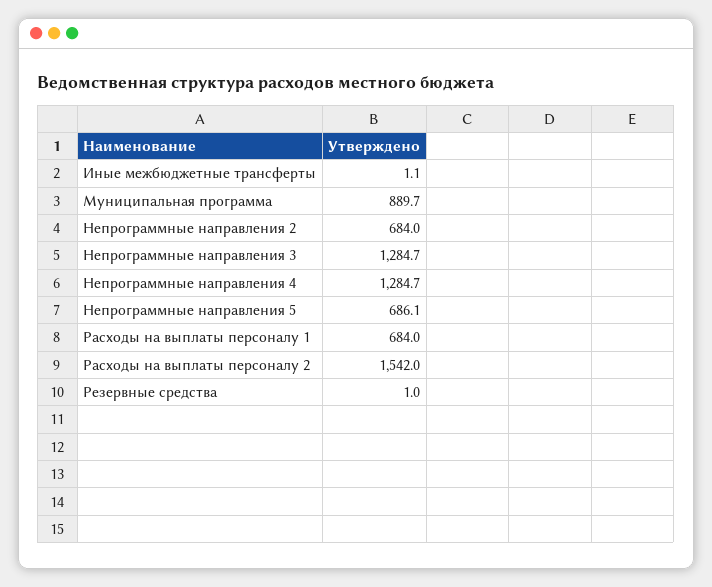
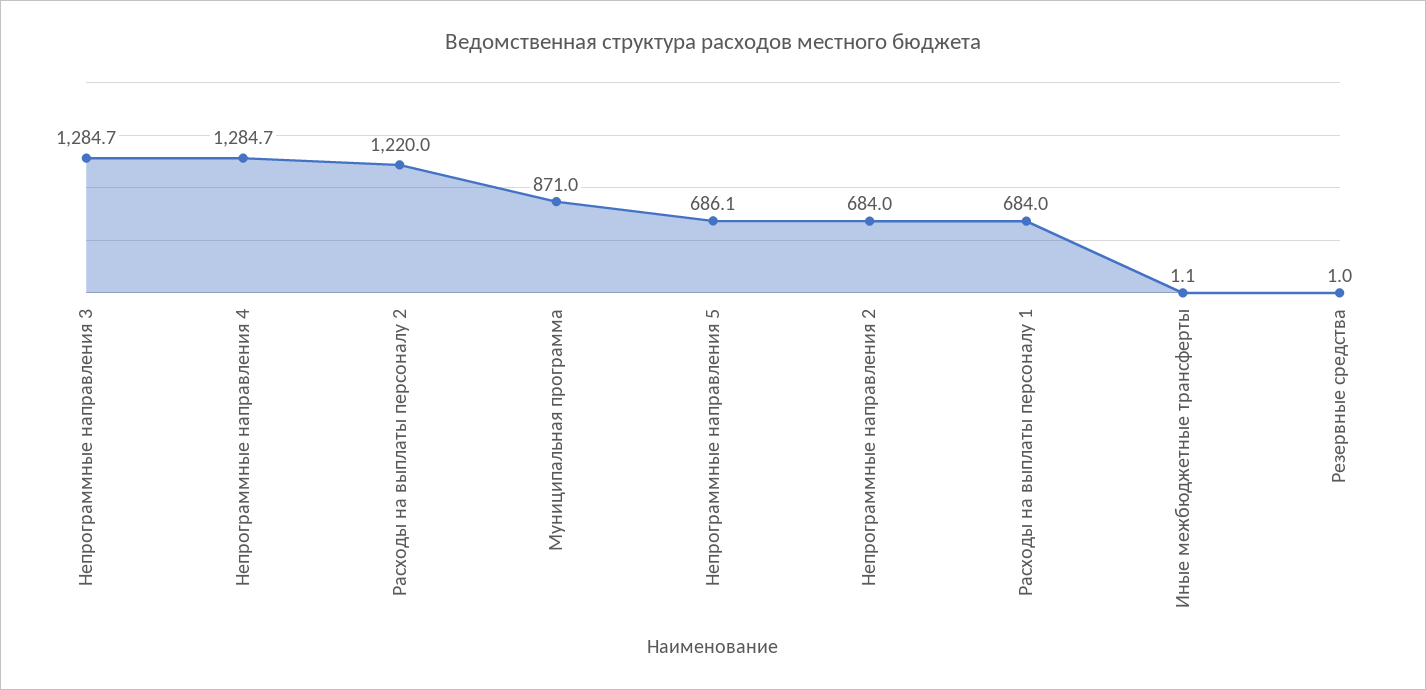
  {
    "Иные межбюджетные трансферты": 1.1,
-   "Муниципальная программа": 889.7,
+   "Муниципальная программа": 871,
    "Непрограммные направления 2": 684,
    "Непрограммные направления 3": 1284.7,
    "Непрограммные направления 4": 1284.7,
    "Непрограммные направления 5": 686.1,
    "Расходы на выплаты персоналу 1": 684,
-   "Расходы на выплаты персоналу 2": 1542,
+   "Расходы на выплаты персоналу 2": 1220,
    "Резервные средства": 1
  }

